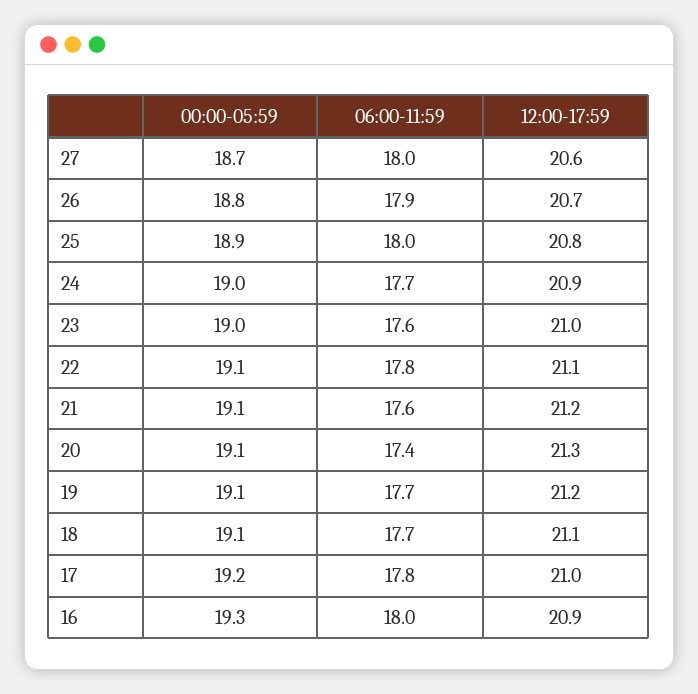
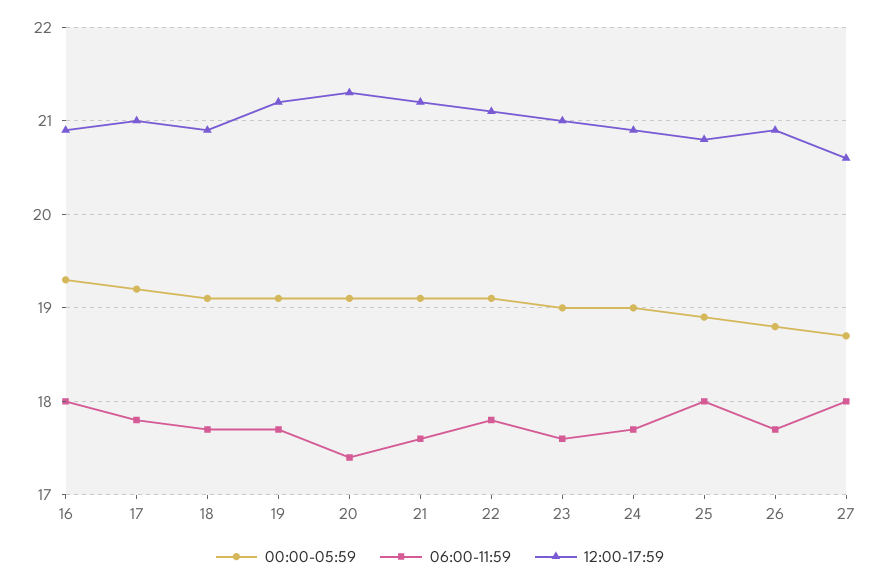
  {
    "00:00-05:59": {
      "27": 18.7,
      "26": 18.8,
      "25": 18.9,
      "24": 19,
      "23": 19,
      "22": 19.1,
      "21": 19.1,
      "20": 19.1,
      "19": 19.1,
      "18": 19.1,
      "17": 19.2,
      "16": 19.3
    },
    "06:00-11:59": {
      "27": 18,
-     "26": 17.9,
+     "26": 17.7,
      "25": 18,
      "24": 17.7,
      "23": 17.6,
      "22": 17.8,
      "21": 17.6,
      "20": 17.4,
      "19": 17.7,
      "18": 17.7,
      "17": 17.8,
      "16": 18
    },
    "12:00-17:59": {
      "27": 20.6,
-     "26": 20.7,
+     "26": 20.9,
      "25": 20.8,
      "24": 20.9,
      "23": 21,
      "22": 21.1,
      "21": 21.2,
      "20": 21.3,
      "19": 21.2,
-     "18": 21.1,
+     "18": 20.9,
      "17": 21,
      "16": 20.9
    }
  }

